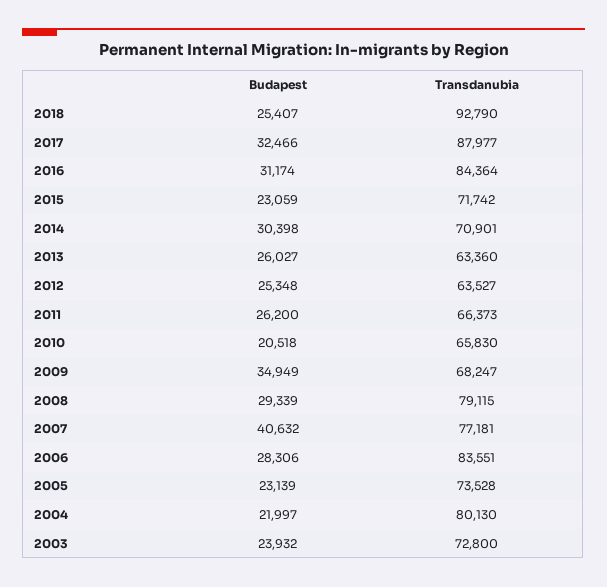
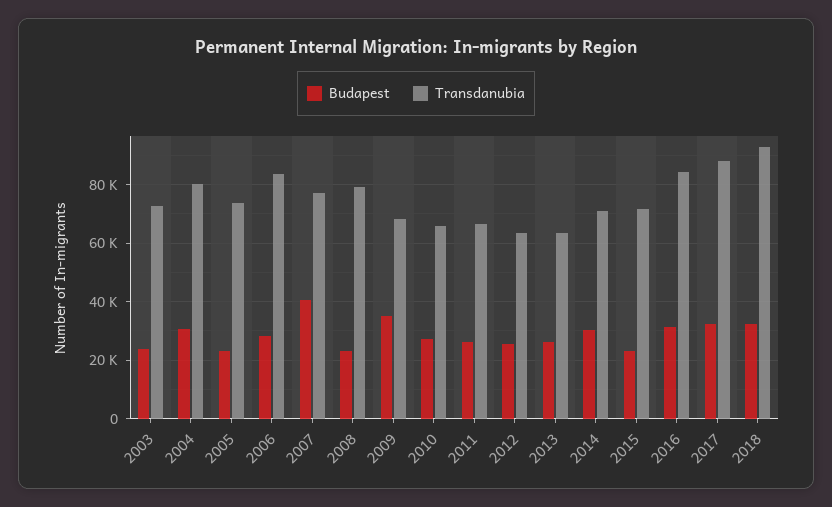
  {
    "Budapest": {
-     "2018": 25407,
+     "2018": 32500,
      "2017": 32466,
      "2016": 31174,
      "2015": 23059,
      "2014": 30398,
      "2013": 26027,
      "2012": 25348,
      "2011": 26200,
-     "2010": 20518,
+     "2010": 27500,
      "2009": 34949,
-     "2008": 29339,
+     "2008": 22500,
      "2007": 40632,
      "2006": 28306,
      "2005": 23139,
-     "2004": 21997,
+     "2004": 30000,
      "2003": 23932
    },
    "Transdanubia": {
      "2018": 92790,
      "2017": 87977,
      "2016": 84364,
      "2015": 71742,
      "2014": 70901,
      "2013": 63360,
      "2012": 63527,
      "2011": 66373,
      "2010": 65830,
      "2009": 68247,
      "2008": 79115,
      "2007": 77181,
      "2006": 83551,
      "2005": 73528,
      "2004": 80130,
      "2003": 72800
    }
  }

